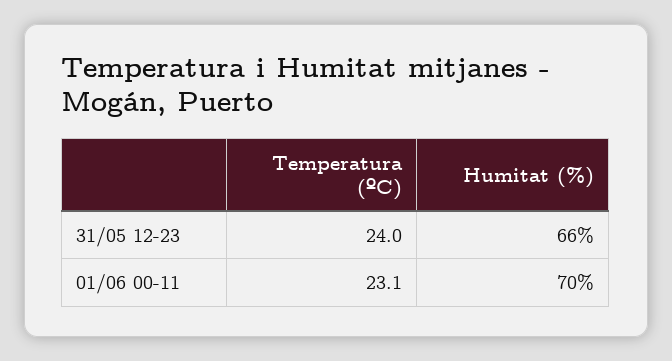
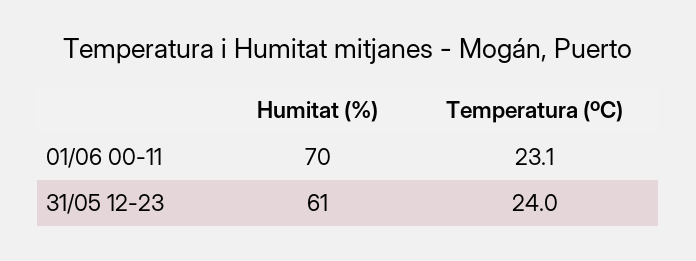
  {
    "Temperatura (ºC)": {
      "31/05 12-23": 24,
      "01/06 00-11": 23.1
    },
    "Humitat (%)": {
-     "31/05 12-23": 66,
+     "31/05 12-23": 61,
      "01/06 00-11": 70
    }
  }

